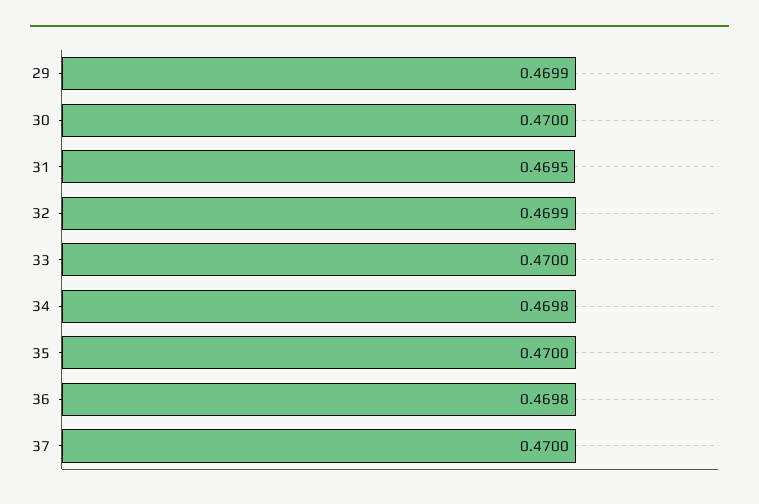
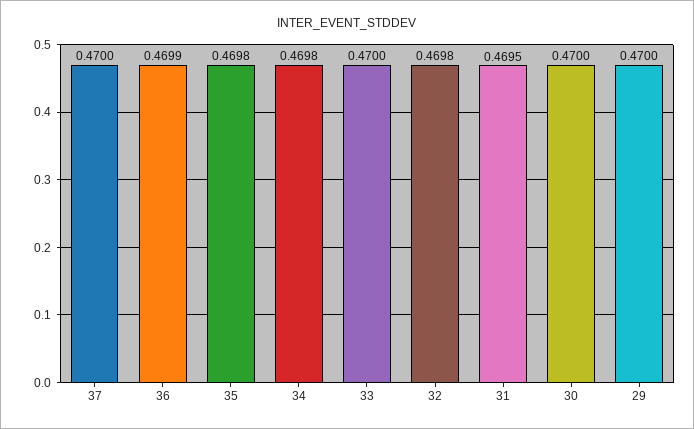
  {
-   "29": 0.4699,
+   "29": 0.47,
    "30": 0.47,
    "31": 0.4695,
-   "32": 0.4699,
+   "32": 0.4698,
    "33": 0.47,
    "34": 0.4698,
-   "35": 0.47,
+   "35": 0.4698,
-   "36": 0.4698,
+   "36": 0.4699,
    "37": 0.47
  }

